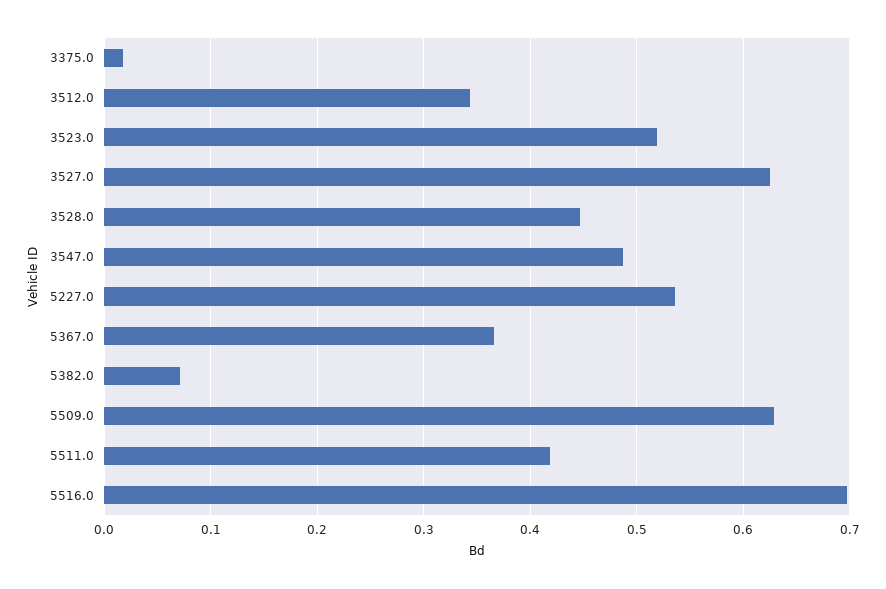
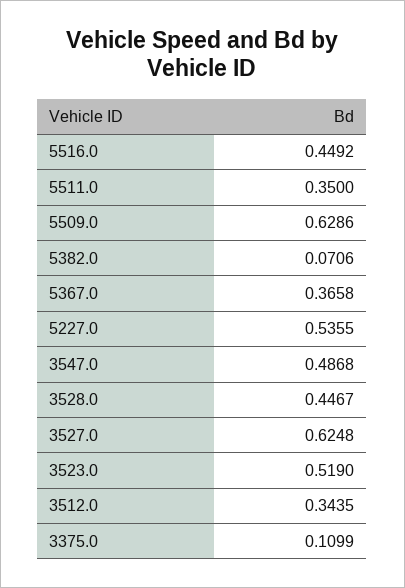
  {
-   "3375.0": 0.02,
+   "3375.0": 0.1099,
    "3512.0": 0.3435,
    "3523.0": 0.519,
    "3527.0": 0.6248,
    "3528.0": 0.4467,
    "3547.0": 0.4868,
    "5227.0": 0.5355,
    "5367.0": 0.3658,
    "5382.0": 0.0706,
    "5509.0": 0.6286,
-   "5511.0": 0.42,
+   "5511.0": 0.35,
-   "5516.0": 0.7
+   "5516.0": 0.4492
  }

